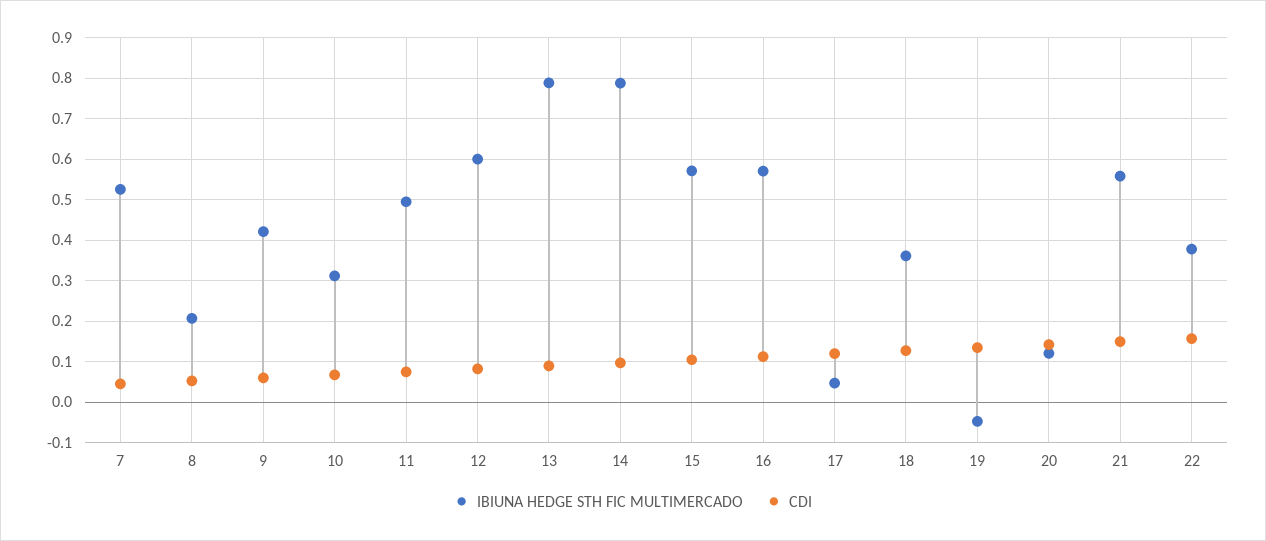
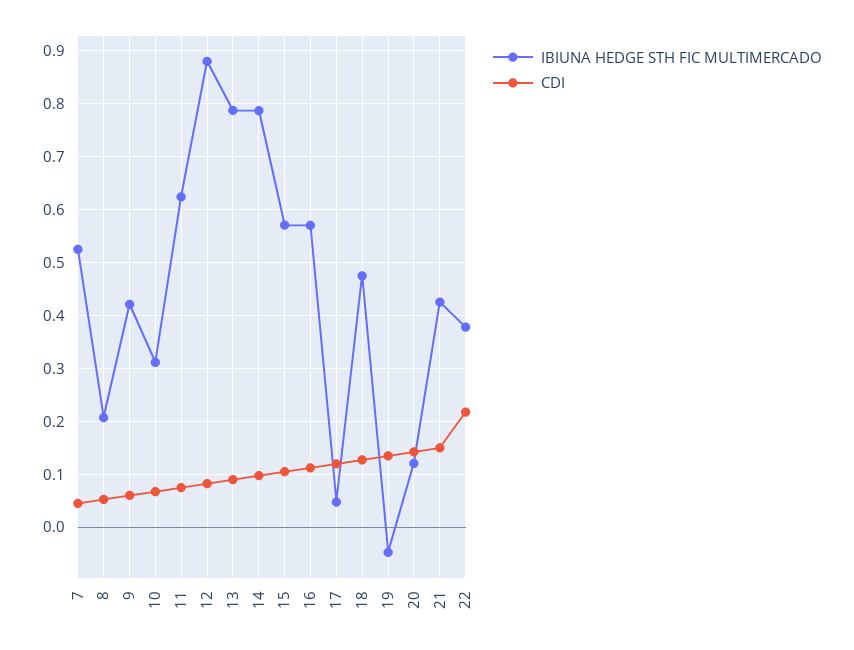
  {
    "IBIUNA HEDGE STH FIC MULTIMERCADO": {
      "7": 0.52,
      "8": 0.2,
      "9": 0.42,
      "10": 0.32,
-     "11": 0.5,
+     "11": 0.62,
-     "12": 0.6,
+     "12": 0.88,
      "13": 0.78,
      "14": 0.78,
      "15": 0.58,
      "16": 0.58,
      "17": 0.04,
-     "18": 0.36,
+     "18": 0.48,
      "19": -0.04,
      "20": 0.12,
-     "21": 0.56,
+     "21": 0.42,
      "22": 0.38
    },
    "CDI": {
      "7": 0.04,
      "8": 0.06,
      "9": 0.06,
      "10": 0.06,
      "11": 0.08,
      "12": 0.08,
      "13": 0.08,
      "14": 0.1,
      "15": 0.1,
      "16": 0.12,
      "17": 0.12,
      "18": 0.12,
      "19": 0.14,
      "20": 0.14,
      "21": 0.14,
-     "22": 0.16
+     "22": 0.22
    }
  }

